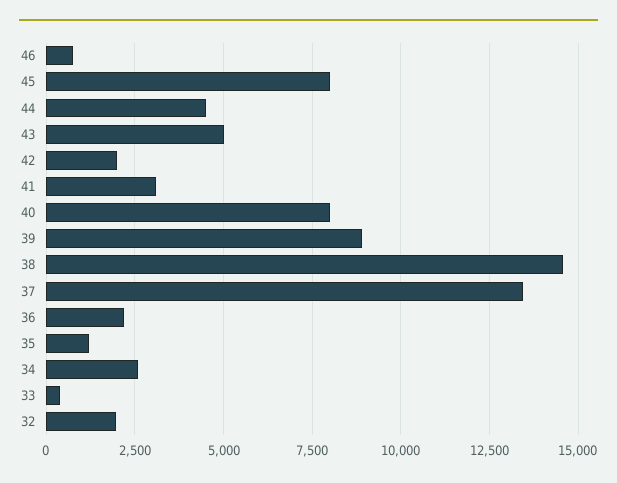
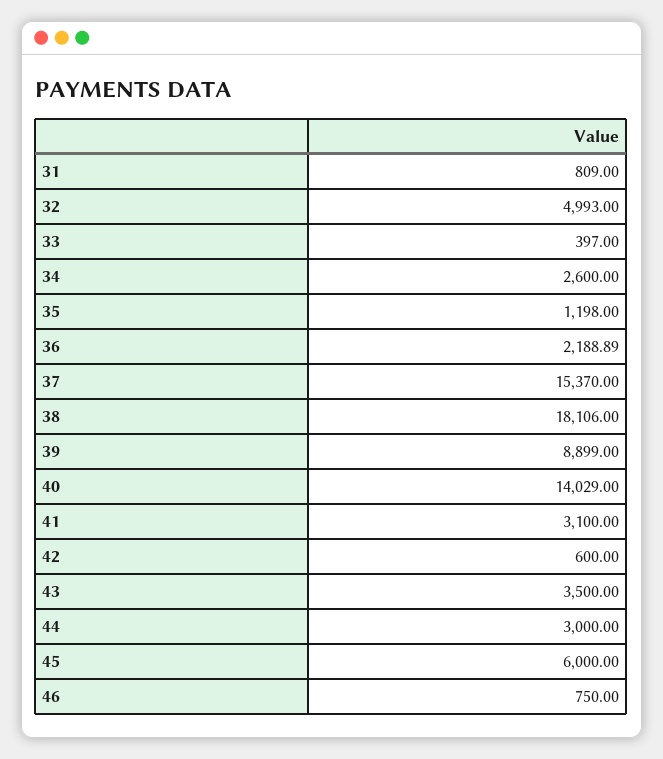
  {
    "46": 750,
-   "45": 8000,
+   "45": 6000,
-   "44": 4500,
+   "44": 3000,
-   "43": 5000,
+   "43": 3500,
-   "42": 2000,
+   "42": 600,
    "41": 3100,
-   "40": 8000,
+   "40": 14029,
    "39": 8899,
-   "38": 14500,
+   "38": 18106,
-   "37": 13500,
+   "37": 15370,
    "36": 2188.89,
    "35": 1198,
    "34": 2600,
    "33": 397,
-   "32": 2000
+   "32": 4993,
+   "31": 809
  }

